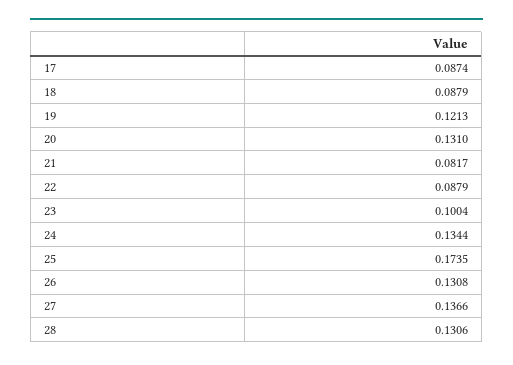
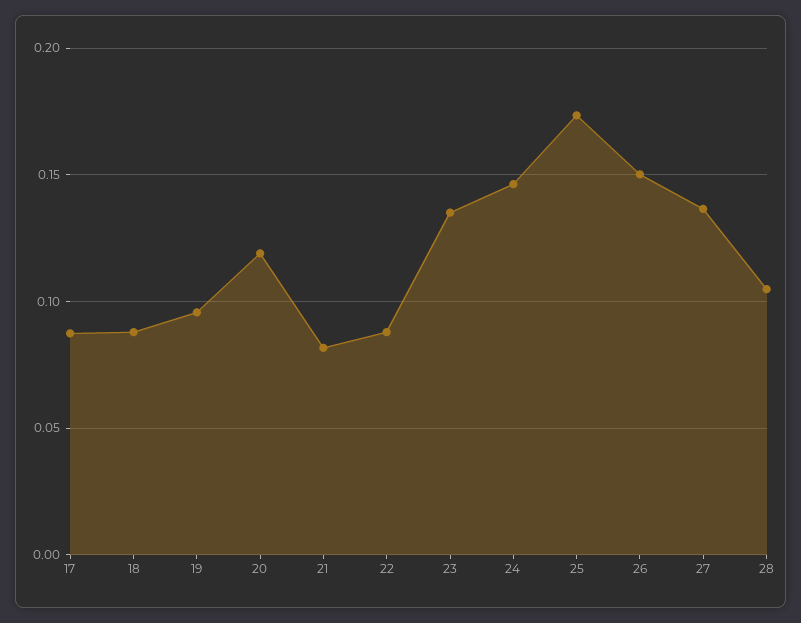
  {
    "17": 0.0874,
    "18": 0.0879,
-   "19": 0.1213,
+   "19": 0.095,
-   "20": 0.131,
+   "20": 0.12,
    "21": 0.0817,
    "22": 0.0879,
-   "23": 0.1004,
+   "23": 0.135,
-   "24": 0.1344,
+   "24": 0.145,
    "25": 0.1735,
-   "26": 0.1308,
+   "26": 0.15,
    "27": 0.1366,
-   "28": 0.1306
+   "28": 0.105
  }

